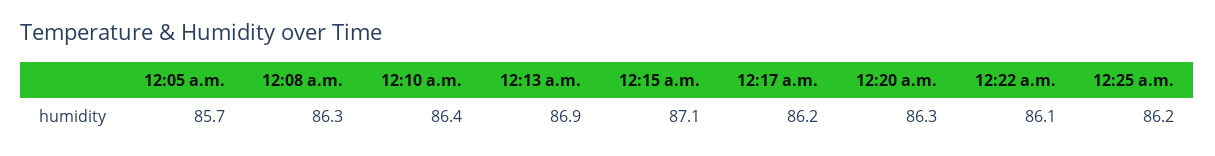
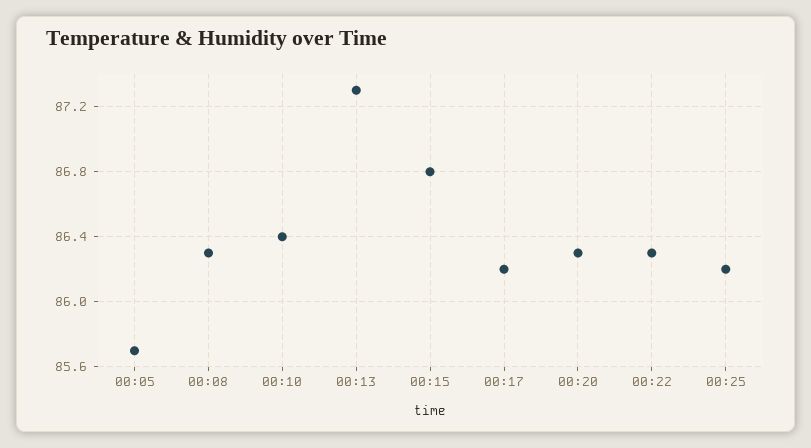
  {
    "12:05 a.m.": 85.7,
    "12:08 a.m.": 86.3,
    "12:10 a.m.": 86.4,
-   "12:13 a.m.": 86.9,
+   "12:13 a.m.": 87.3,
-   "12:15 a.m.": 87.1,
+   "12:15 a.m.": 86.8,
    "12:17 a.m.": 86.2,
    "12:20 a.m.": 86.3,
-   "12:22 a.m.": 86.1,
+   "12:22 a.m.": 86.3,
    "12:25 a.m.": 86.2
  }

